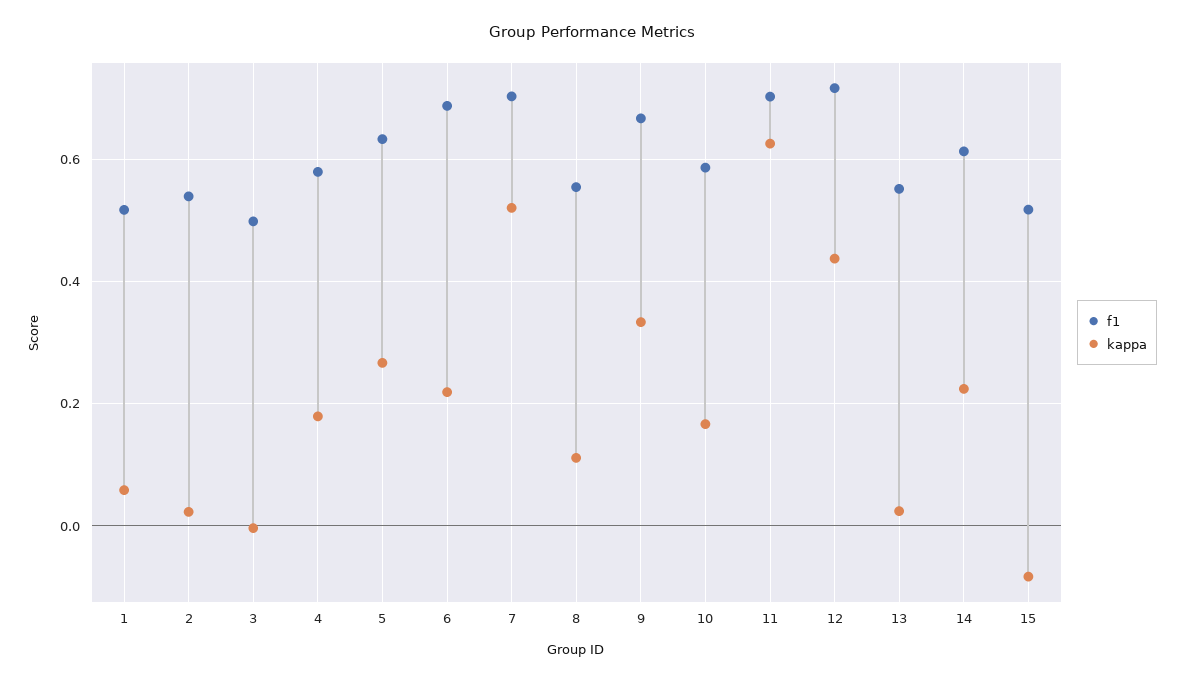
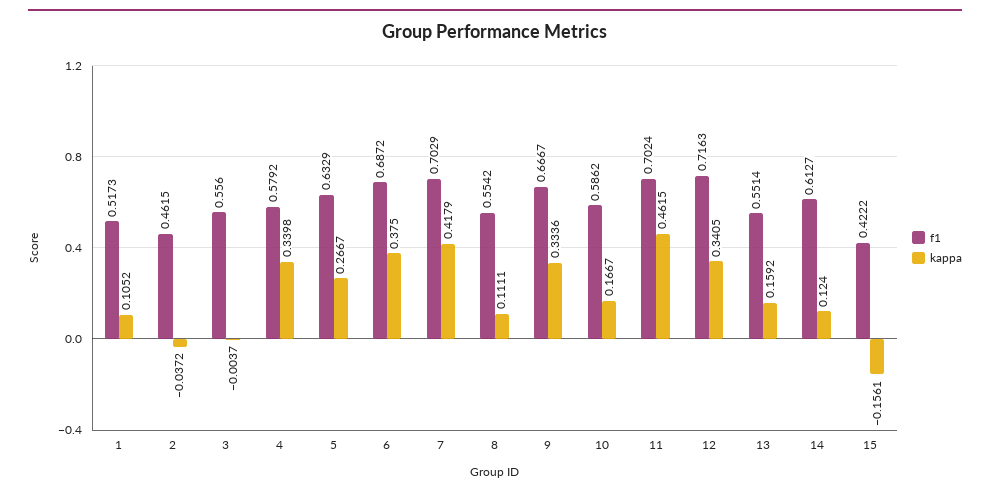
  {
    "f1": {
      "1": 0.5173,
-     "2": 0.54,
+     "2": 0.4615,
-     "3": 0.5,
+     "3": 0.556,
      "4": 0.5792,
      "5": 0.6329,
      "6": 0.6872,
      "7": 0.7029,
      "8": 0.5542,
      "9": 0.6667,
      "10": 0.5862,
      "11": 0.7024,
      "12": 0.7163,
      "13": 0.5514,
      "14": 0.6127,
-     "15": 0.52
+     "15": 0.4222
    },
    "kappa": {
-     "1": 0.06,
+     "1": 0.1052,
-     "2": 0.02,
+     "2": -0.0372,
      "3": -0.0037,
-     "4": 0.18,
+     "4": 0.3398,
      "5": 0.2667,
-     "6": 0.22,
+     "6": 0.375,
-     "7": 0.52,
+     "7": 0.4179,
      "8": 0.1111,
      "9": 0.3336,
      "10": 0.1667,
-     "11": 0.62,
+     "11": 0.4615,
-     "12": 0.44,
+     "12": 0.3405,
-     "13": 0.02,
+     "13": 0.1592,
-     "14": 0.22,
+     "14": 0.124,
-     "15": -0.08
+     "15": -0.1561
    }
  }

